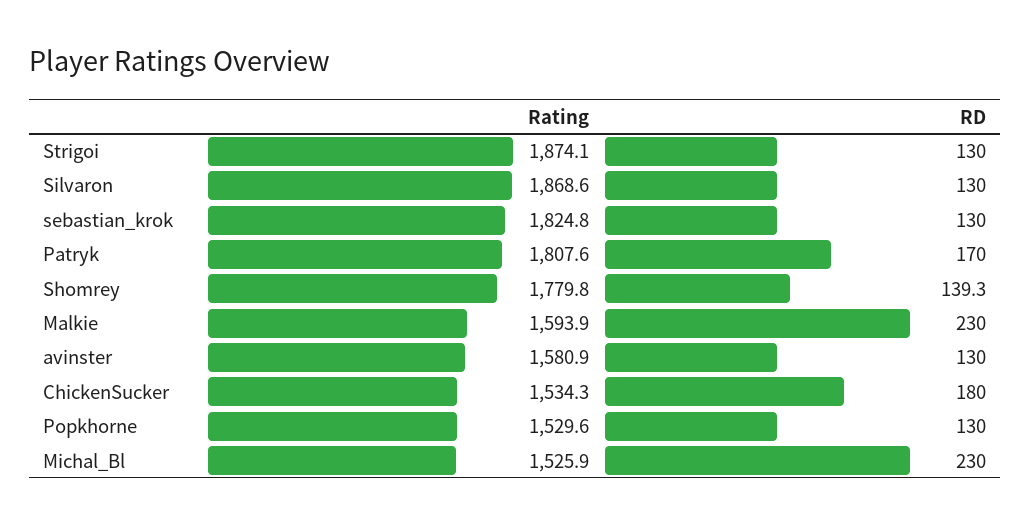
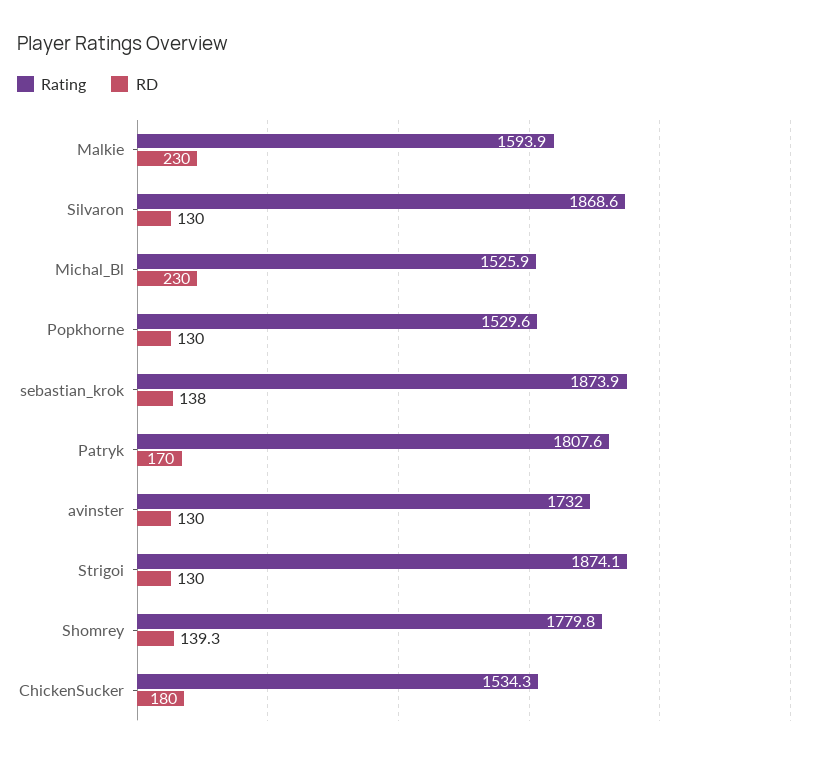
  {
    "Rating": {
      "Strigoi": 1874.1,
      "Silvaron": 1868.6,
-     "sebastian_krok": 1824.8,
+     "sebastian_krok": 1873.9,
      "Patryk": 1807.6,
      "Shomrey": 1779.8,
      "Malkie": 1593.9,
-     "avinster": 1580.9,
+     "avinster": 1732,
      "ChickenSucker": 1534.3,
      "Popkhorne": 1529.6,
      "Michal_Bl": 1525.9
    },
    "RD": {
      "Strigoi": 130,
      "Silvaron": 130,
-     "sebastian_krok": 130,
+     "sebastian_krok": 138,
      "Patryk": 170,
      "Shomrey": 139.3,
      "Malkie": 230,
      "avinster": 130,
      "ChickenSucker": 180,
      "Popkhorne": 130,
      "Michal_Bl": 230
    }
  }

